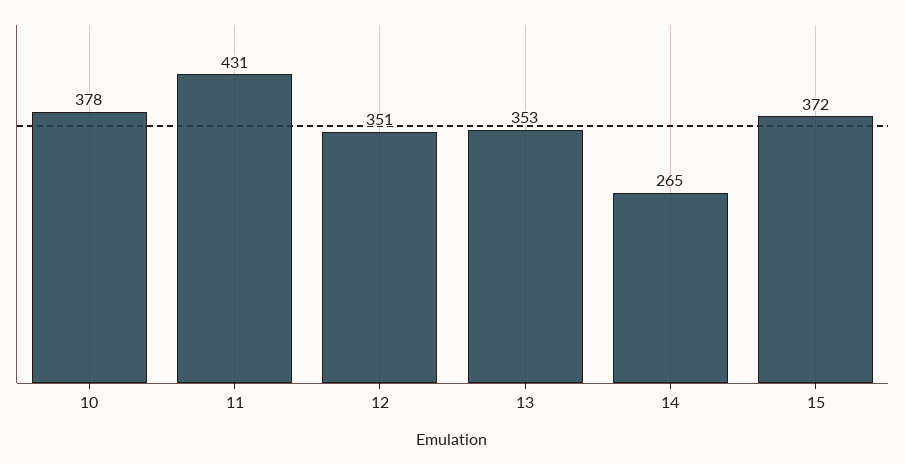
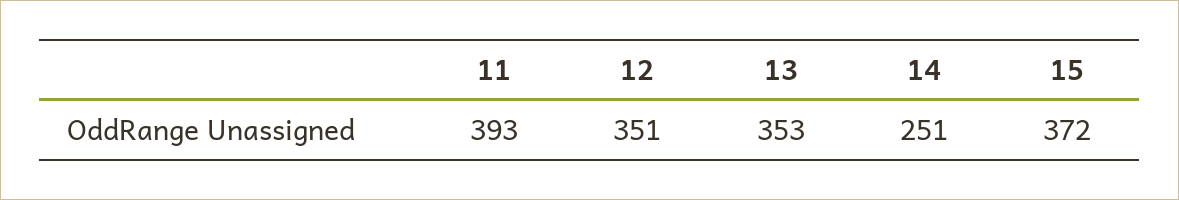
  {
-   "10": 378,
-   "11": 431,
+   "11": 393,
    "12": 351,
    "13": 353,
-   "14": 265,
+   "14": 251,
    "15": 372
  }

